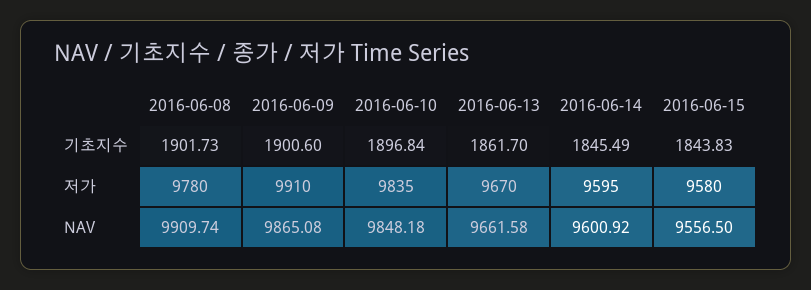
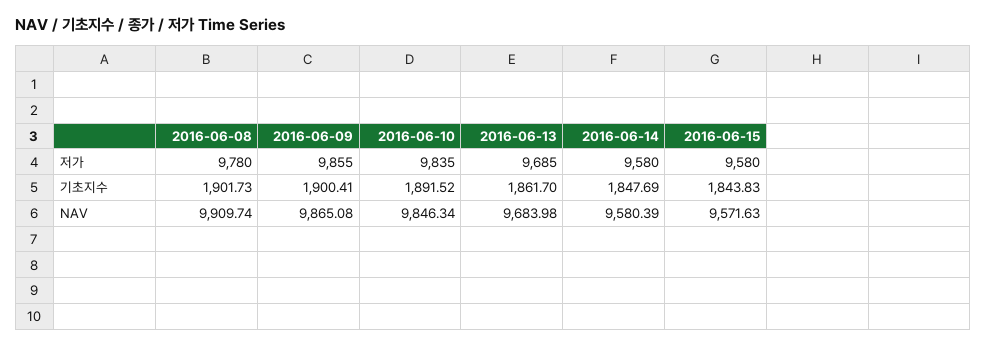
  {
    "2016-06-08": {
      "기초지수": 1901.73,
      "저가": 9780,
      "NAV": 9909.74
    },
    "2016-06-09": {
-     "기초지수": 1900.6,
+     "기초지수": 1900.41,
-     "저가": 9910,
+     "저가": 9855,
      "NAV": 9865.08
    },
    "2016-06-10": {
-     "기초지수": 1896.84,
+     "기초지수": 1891.52,
      "저가": 9835,
-     "NAV": 9848.18
+     "NAV": 9846.34
    },
    "2016-06-13": {
      "기초지수": 1861.7,
-     "저가": 9670,
+     "저가": 9685,
-     "NAV": 9661.58
+     "NAV": 9683.98
    },
    "2016-06-14": {
-     "기초지수": 1845.49,
+     "기초지수": 1847.69,
-     "저가": 9595,
+     "저가": 9580,
-     "NAV": 9600.92
+     "NAV": 9580.39
    },
    "2016-06-15": {
      "기초지수": 1843.83,
      "저가": 9580,
-     "NAV": 9556.5
+     "NAV": 9571.63
    }
  }

